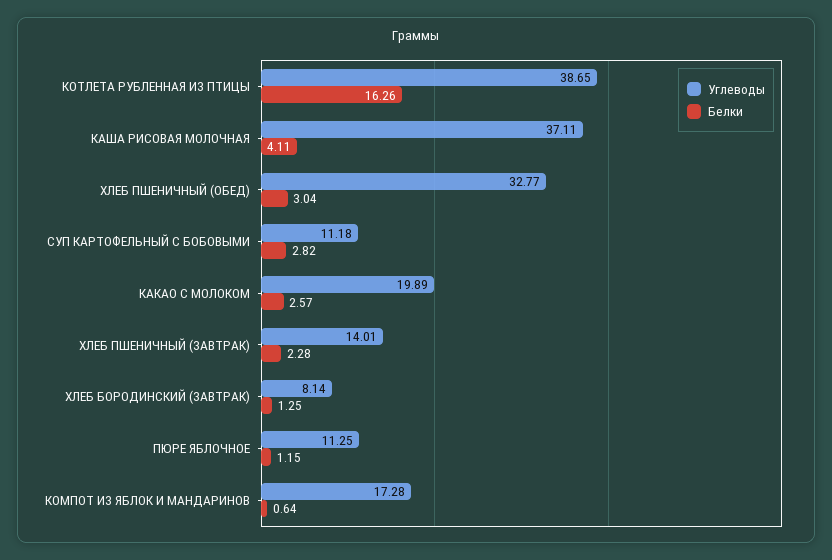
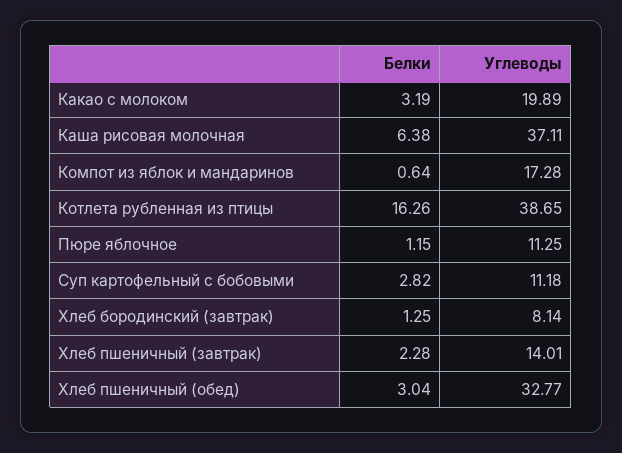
  {
    "Углеводы": {
      "КОТЛЕТА РУБЛЕННАЯ ИЗ ПТИЦЫ": 38.65,
      "КАША РИСОВАЯ МОЛОЧНАЯ": 37.11,
      "ХЛЕБ ПШЕНИЧНЫЙ (ОБЕД)": 32.77,
      "СУП КАРТОФЕЛЬНЫЙ С БОБОВЫМИ": 11.18,
      "КАКАО С МОЛОКОМ": 19.89,
      "ХЛЕБ ПШЕНИЧНЫЙ (ЗАВТРАК)": 14.01,
      "ХЛЕБ БОРОДИНСКИЙ (ЗАВТРАК)": 8.14,
      "ПЮРЕ ЯБЛОЧНОЕ": 11.25,
      "КОМПОТ ИЗ ЯБЛОК И МАНДАРИНОВ": 17.28
    },
    "Белки": {
      "КОТЛЕТА РУБЛЕННАЯ ИЗ ПТИЦЫ": 16.26,
-     "КАША РИСОВАЯ МОЛОЧНАЯ": 4.11,
+     "КАША РИСОВАЯ МОЛОЧНАЯ": 6.38,
      "ХЛЕБ ПШЕНИЧНЫЙ (ОБЕД)": 3.04,
      "СУП КАРТОФЕЛЬНЫЙ С БОБОВЫМИ": 2.82,
-     "КАКАО С МОЛОКОМ": 2.57,
+     "КАКАО С МОЛОКОМ": 3.19,
      "ХЛЕБ ПШЕНИЧНЫЙ (ЗАВТРАК)": 2.28,
      "ХЛЕБ БОРОДИНСКИЙ (ЗАВТРАК)": 1.25,
      "ПЮРЕ ЯБЛОЧНОЕ": 1.15,
      "КОМПОТ ИЗ ЯБЛОК И МАНДАРИНОВ": 0.64
    }
  }

